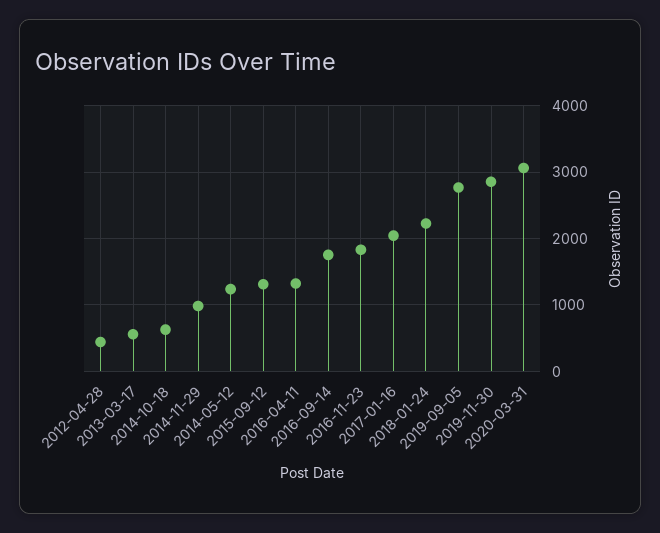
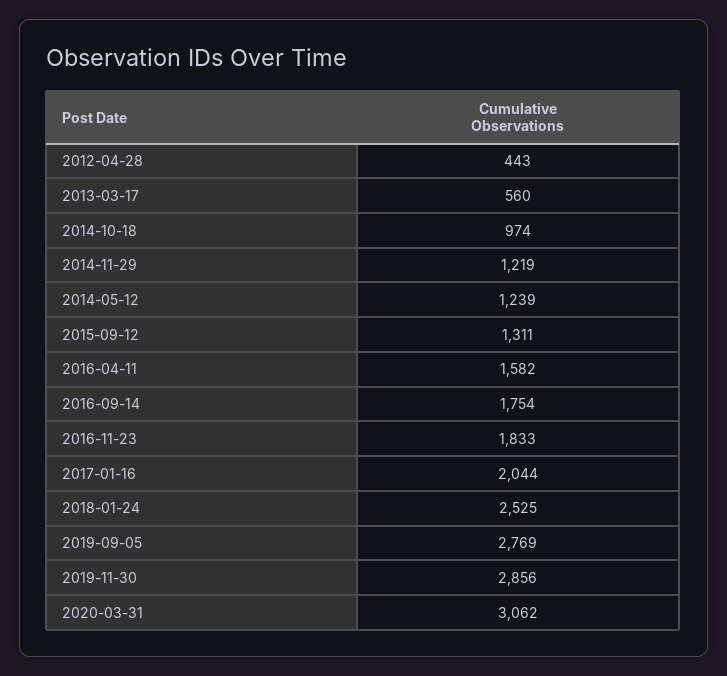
  {
    "2012-04-28": 443,
    "2013-03-17": 560,
-   "2014-10-18": 600,
+   "2014-10-18": 974,
-   "2014-11-29": 1000,
+   "2014-11-29": 1219,
    "2014-05-12": 1239,
    "2015-09-12": 1311,
-   "2016-04-11": 1300,
+   "2016-04-11": 1582,
    "2016-09-14": 1754,
    "2016-11-23": 1833,
    "2017-01-16": 2044,
-   "2018-01-24": 2200,
+   "2018-01-24": 2525,
    "2019-09-05": 2769,
    "2019-11-30": 2856,
    "2020-03-31": 3062
  }

